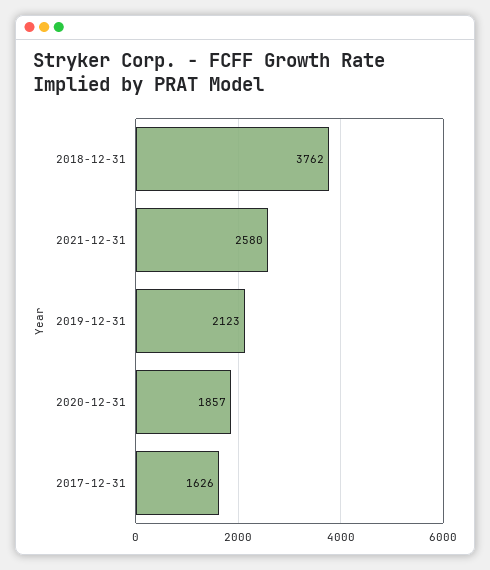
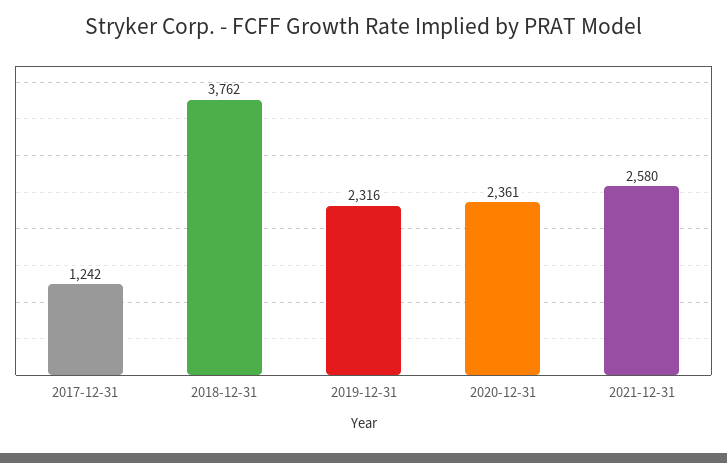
  {
    "2018-12-31": 3762,
    "2021-12-31": 2580,
-   "2019-12-31": 2123,
+   "2019-12-31": 2316,
-   "2020-12-31": 1857,
+   "2020-12-31": 2361,
-   "2017-12-31": 1626
+   "2017-12-31": 1242
  }

